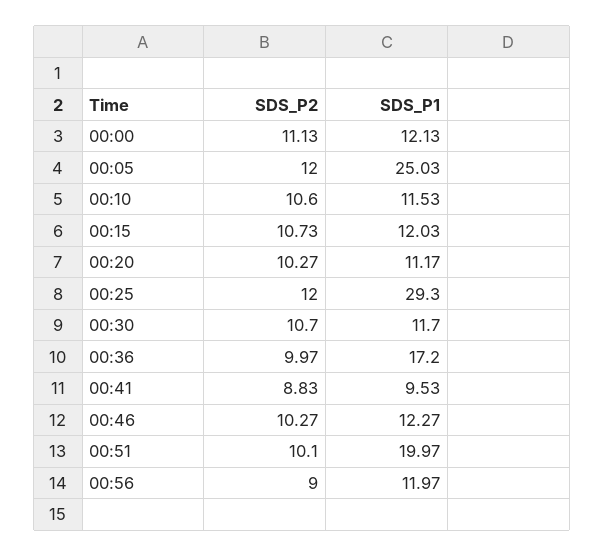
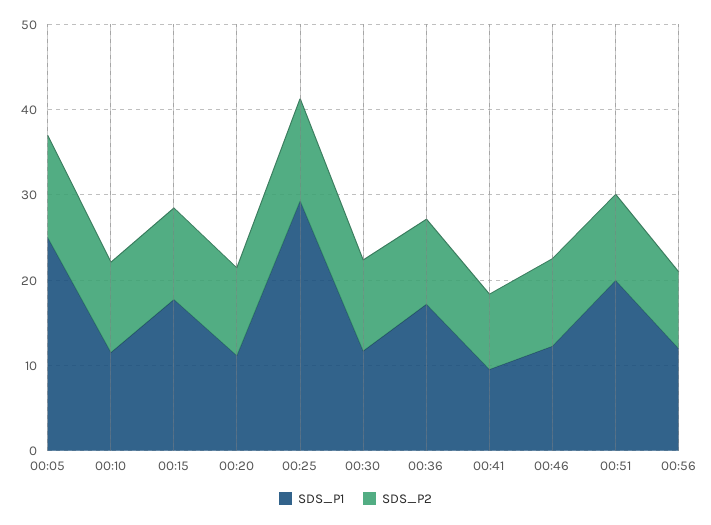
  {
    "SDS_P2": {
-     "00:00": 11.13,
      "00:05": 12,
      "00:10": 10.6,
      "00:15": 10.73,
      "00:20": 10.27,
      "00:25": 12,
      "00:30": 10.7,
      "00:36": 9.97,
      "00:41": 8.83,
      "00:46": 10.27,
      "00:51": 10.1,
      "00:56": 9
    },
    "SDS_P1": {
-     "00:00": 12.13,
      "00:05": 25.03,
      "00:10": 11.53,
-     "00:15": 12.03,
+     "00:15": 18,
      "00:20": 11.17,
      "00:25": 29.3,
      "00:30": 11.7,
      "00:36": 17.2,
      "00:41": 9.53,
      "00:46": 12.27,
      "00:51": 19.97,
      "00:56": 11.97
    }
  }

